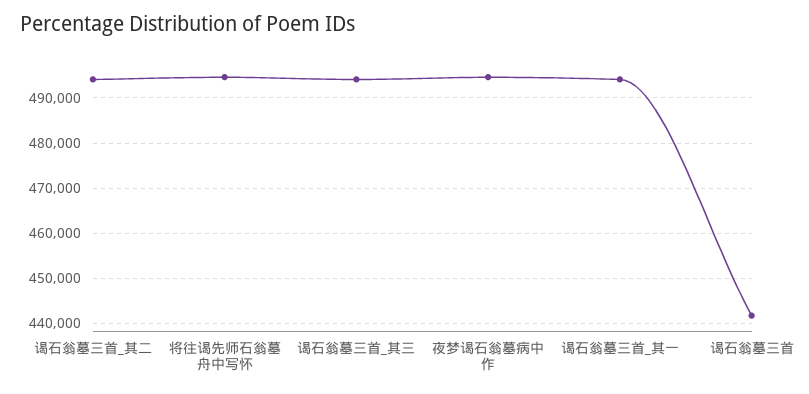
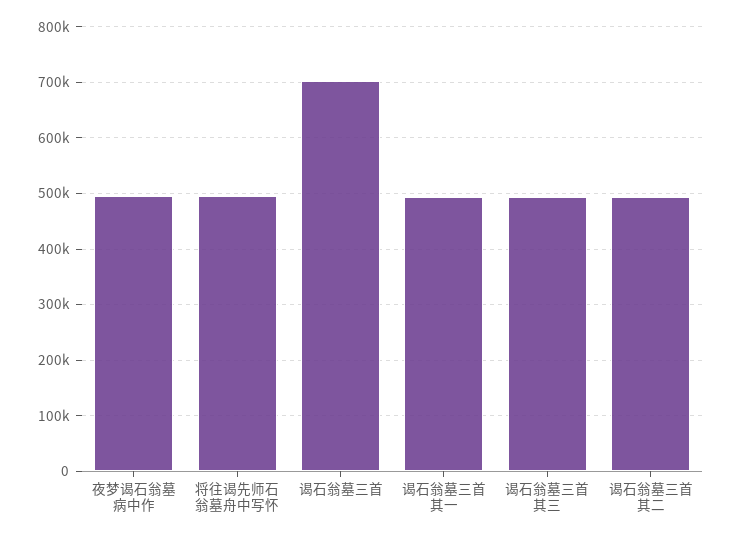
  {
    "谒石翁墓三首_其二": 494000,
    "将往谒先师石翁墓舟中写怀": 494000,
    "谒石翁墓三首_其三": 494000,
    "夜梦谒石翁墓病中作": 494000,
    "谒石翁墓三首_其一": 494000,
-   "谒石翁墓三首": 442000
+   "谒石翁墓三首": 700000
  }

